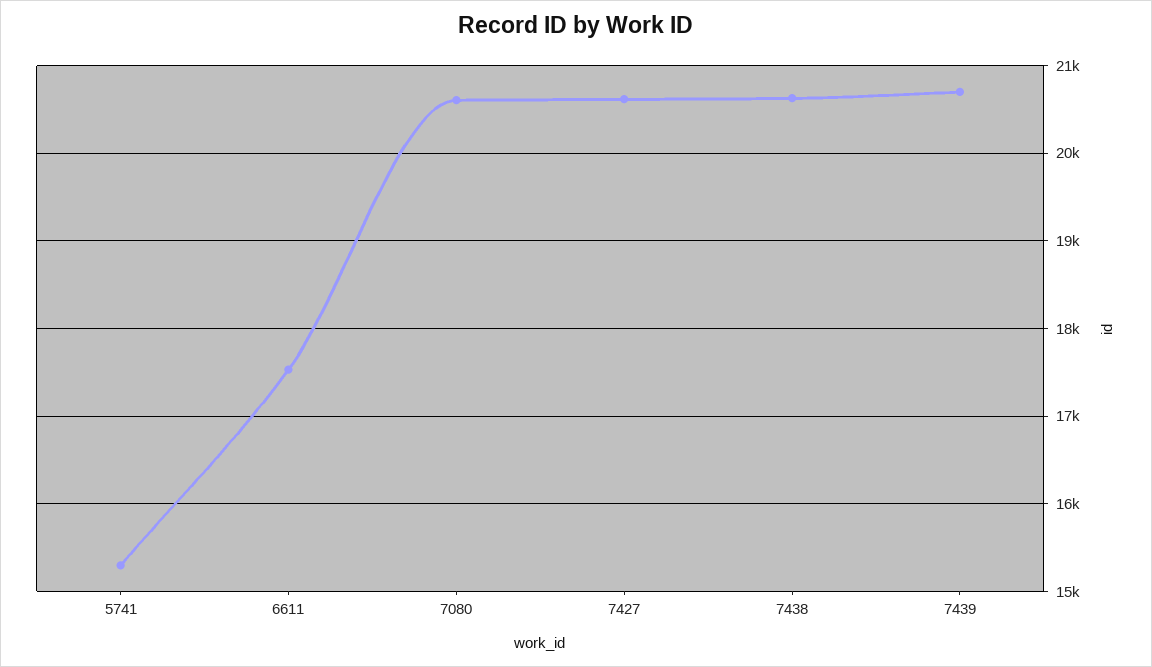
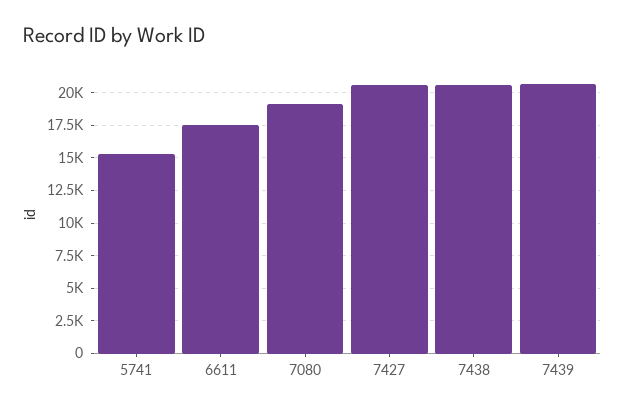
  {
    "5741": 15300,
    "6611": 17500,
-   "7080": 20600,
+   "7080": 19000,
    "7427": 20600,
    "7438": 20600,
    "7439": 20700
  }

